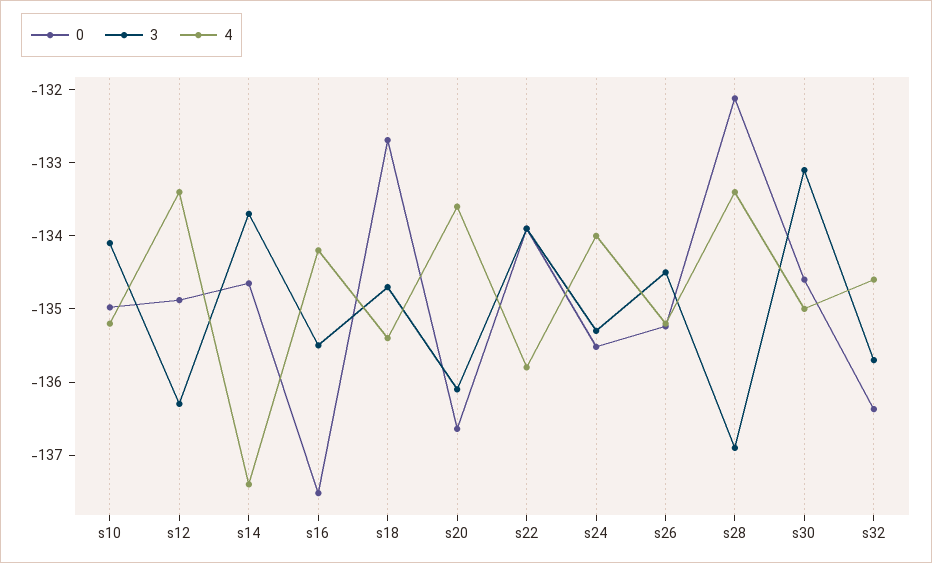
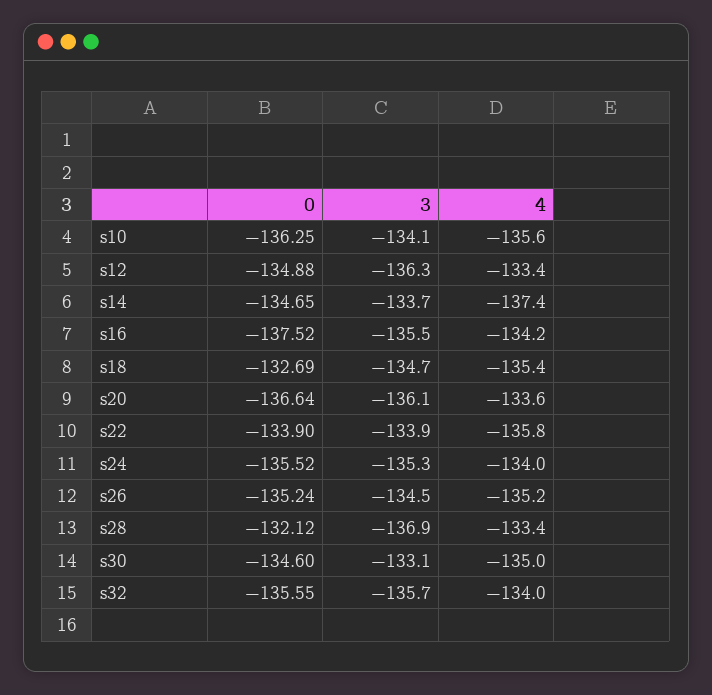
  {
    "0": {
-     "s10": -135,
+     "s10": -136.25,
      "s12": -134.88,
      "s14": -134.65,
      "s16": -137.52,
      "s18": -132.69,
      "s20": -136.64,
      "s22": -133.9,
      "s24": -135.52,
      "s26": -135.24,
      "s28": -132.12,
      "s30": -134.6,
-     "s32": -136.4
+     "s32": -135.55
    },
    "3": {
      "s10": -134.1,
      "s12": -136.3,
      "s14": -133.7,
      "s16": -135.5,
      "s18": -134.7,
      "s20": -136.1,
      "s22": -133.9,
      "s24": -135.3,
      "s26": -134.5,
      "s28": -136.9,
      "s30": -133.1,
      "s32": -135.7
    },
    "4": {
-     "s10": -135.2,
+     "s10": -135.6,
      "s12": -133.4,
      "s14": -137.4,
      "s16": -134.2,
      "s18": -135.4,
      "s20": -133.6,
      "s22": -135.8,
      "s24": -134,
      "s26": -135.2,
      "s28": -133.4,
      "s30": -135,
-     "s32": -134.6
+     "s32": -134
    }
  }

